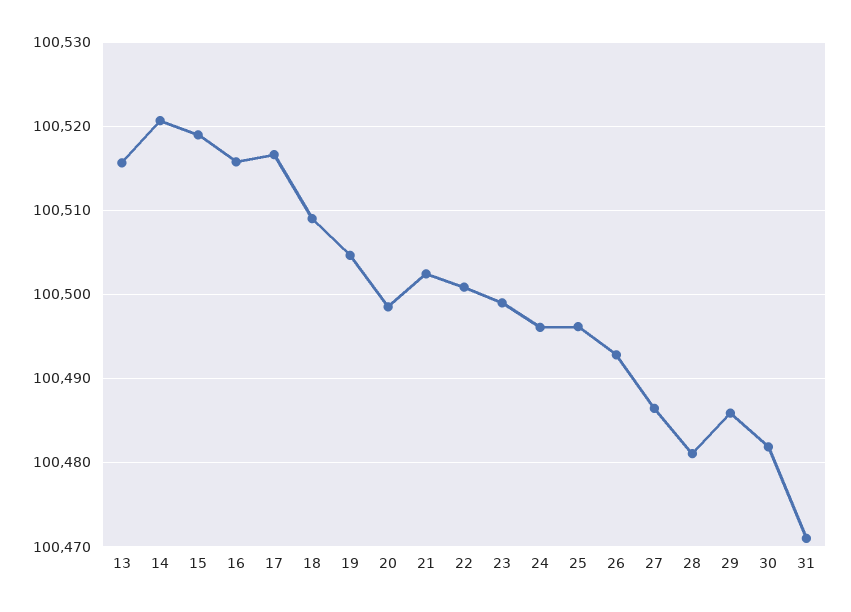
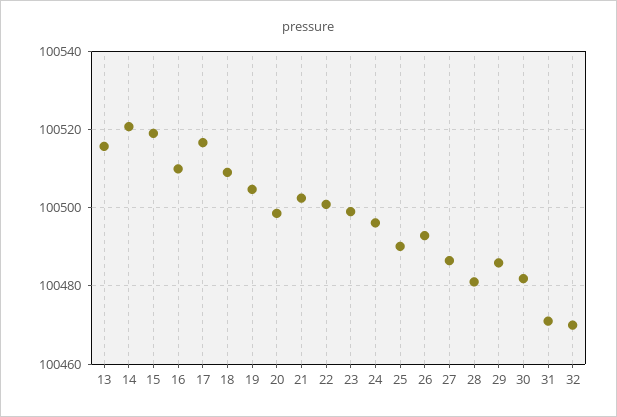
  {
    "13": 100516,
    "14": 100521,
    "15": 100519,
-   "16": 100516,
+   "16": 100510,
    "17": 100517,
    "18": 100509,
    "19": 100505,
    "20": 100499,
    "21": 100502,
    "22": 100501,
    "23": 100499,
    "24": 100496,
-   "25": 100496,
+   "25": 100490,
    "26": 100493,
    "27": 100486,
    "28": 100481,
    "29": 100486,
    "30": 100482,
-   "31": 100471
+   "31": 100471,
+   "32": 100470
  }

